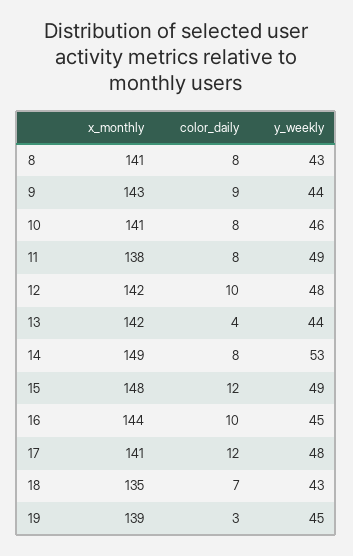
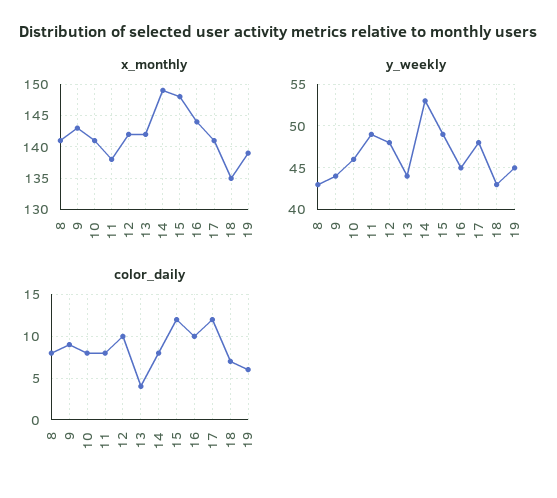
  {
    "x_monthly": {
      "8": 141,
      "9": 143,
      "10": 141,
      "11": 138,
      "12": 142,
      "13": 142,
      "14": 149,
      "15": 148,
      "16": 144,
      "17": 141,
      "18": 135,
      "19": 139
    },
    "color_daily": {
      "8": 8,
      "9": 9,
      "10": 8,
      "11": 8,
      "12": 10,
      "13": 4,
      "14": 8,
      "15": 12,
      "16": 10,
      "17": 12,
      "18": 7,
-     "19": 3
+     "19": 6
    },
    "y_weekly": {
      "8": 43,
      "9": 44,
      "10": 46,
      "11": 49,
      "12": 48,
      "13": 44,
      "14": 53,
      "15": 49,
      "16": 45,
      "17": 48,
      "18": 43,
      "19": 45
    }
  }

